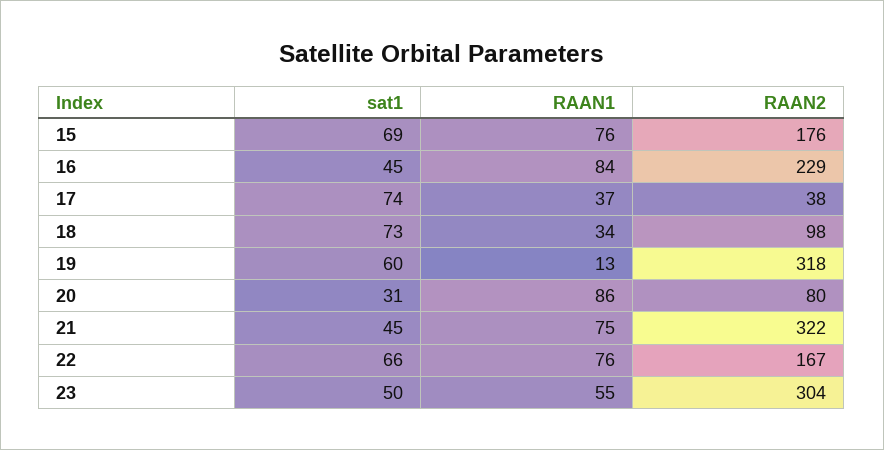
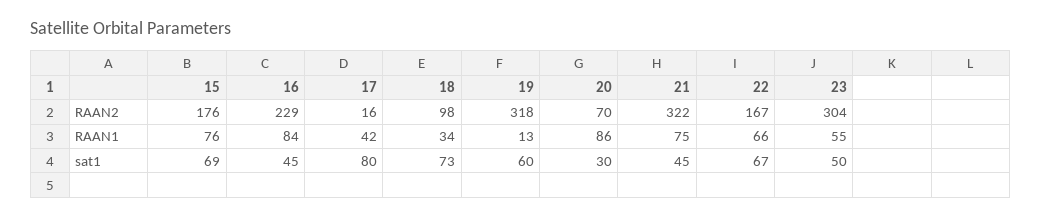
  {
    "sat1": {
      "15": 69,
      "16": 45,
-     "17": 74,
+     "17": 80,
      "18": 73,
      "19": 60,
-     "20": 31,
+     "20": 30,
      "21": 45,
-     "22": 66,
+     "22": 67,
      "23": 50
    },
    "RAAN1": {
      "15": 76,
      "16": 84,
-     "17": 37,
+     "17": 42,
      "18": 34,
      "19": 13,
      "20": 86,
      "21": 75,
-     "22": 76,
+     "22": 66,
      "23": 55
    },
    "RAAN2": {
      "15": 176,
      "16": 229,
-     "17": 38,
+     "17": 16,
      "18": 98,
      "19": 318,
-     "20": 80,
+     "20": 70,
      "21": 322,
      "22": 167,
      "23": 304
    }
  }

